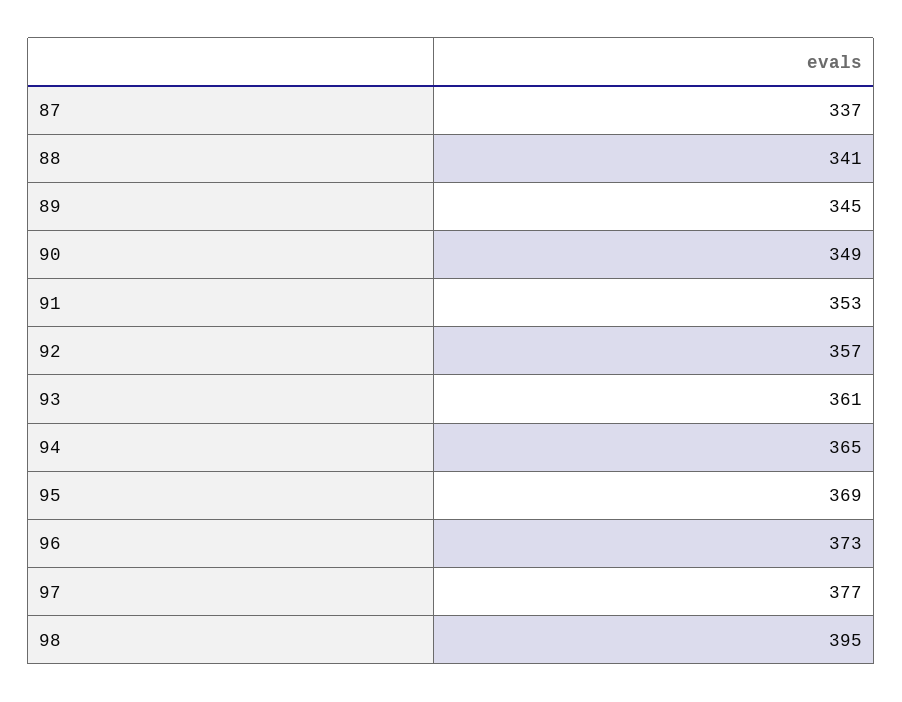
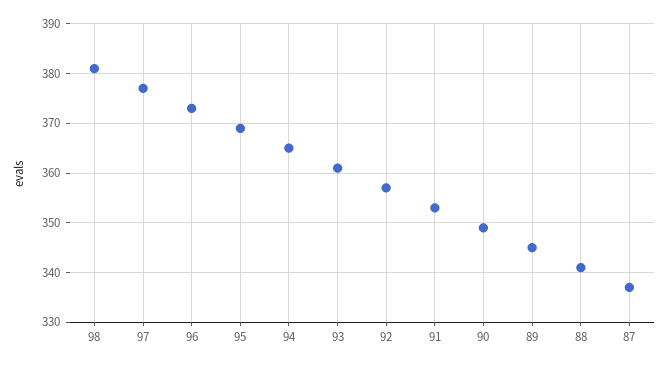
  {
    "87": 337,
    "88": 341,
    "89": 345,
    "90": 349,
    "91": 353,
    "92": 357,
    "93": 361,
    "94": 365,
    "95": 369,
    "96": 373,
    "97": 377,
-   "98": 395
+   "98": 380
  }

